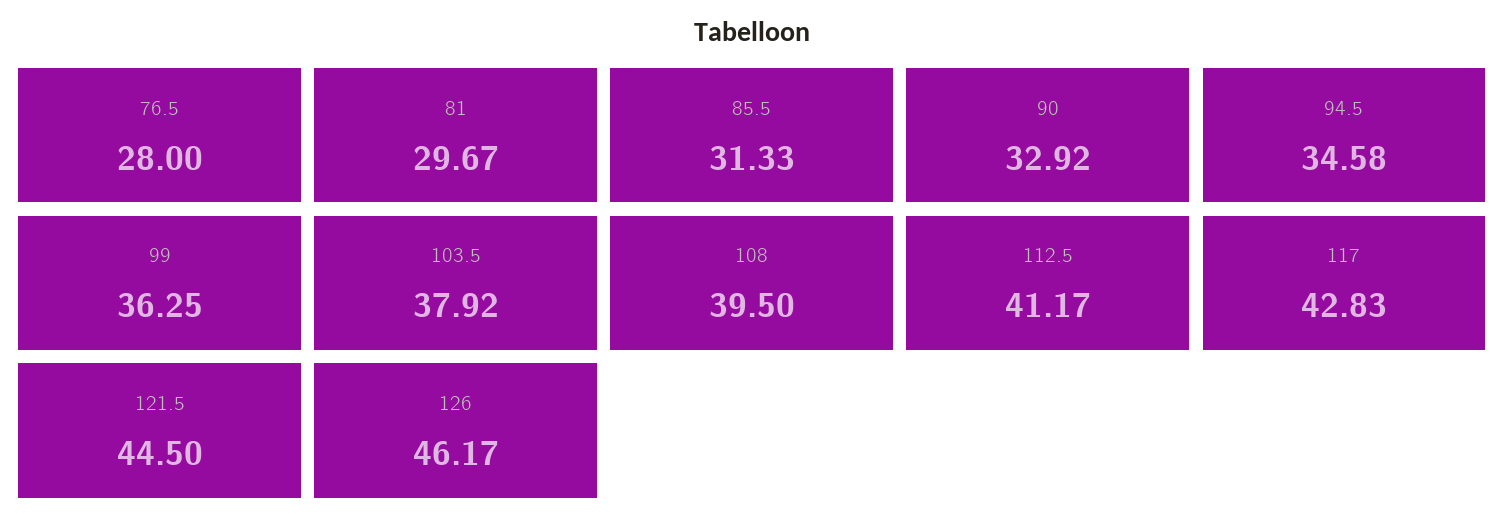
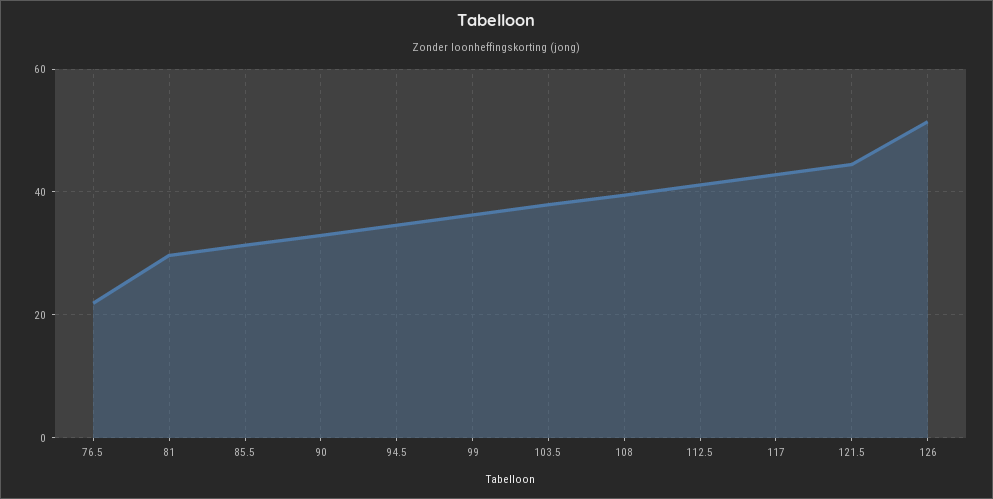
  {
-   "76.5": 28,
+   "76.5": 22,
    "81": 29.67,
    "85.5": 31.33,
    "90": 32.92,
    "94.5": 34.58,
    "99": 36.25,
    "103.5": 37.92,
    "108": 39.5,
    "112.5": 41.17,
    "117": 42.83,
    "121.5": 44.5,
-   "126": 46.17
+   "126": 52
  }

